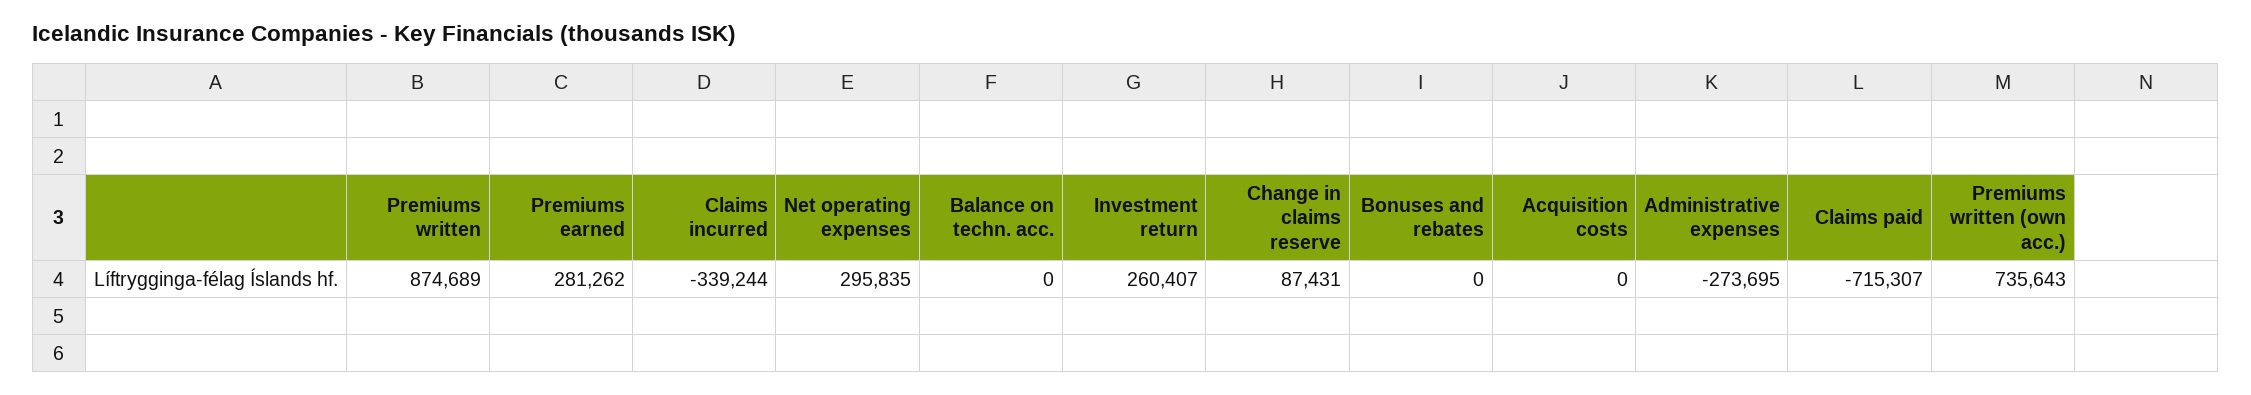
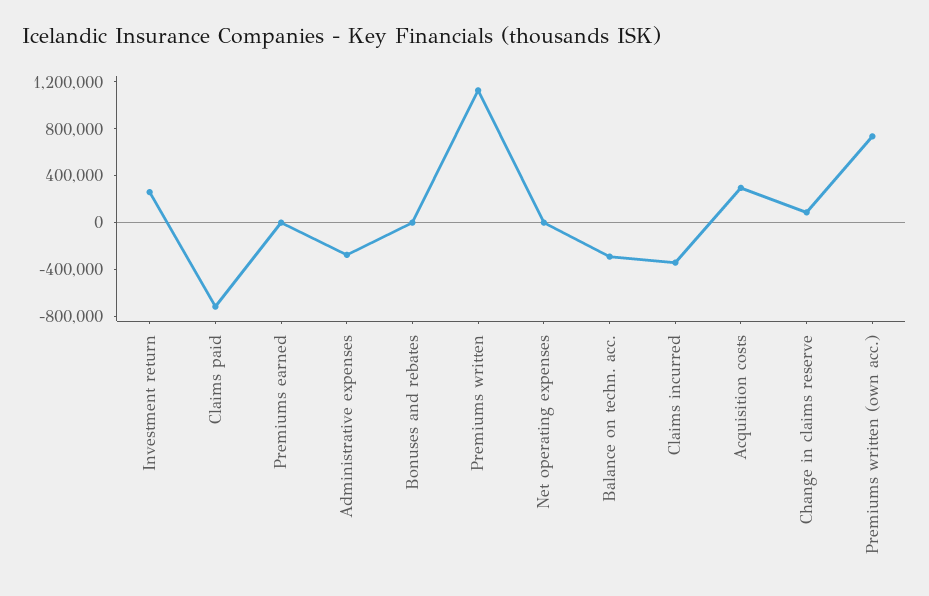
  {
-   "Premiums written": 874689,
+   "Premiums written": 1100000,
-   "Premiums earned": 281262,
+   "Premiums earned": 0,
    "Claims incurred": -339244,
-   "Net operating expenses": 295835,
+   "Net operating expenses": 0,
-   "Balance on techn. acc.": 0,
+   "Balance on techn. acc.": -300000,
    "Investment return": 260407,
    "Change in claims reserve": 87431,
    "Bonuses and rebates": 0,
-   "Acquisition costs": 0,
+   "Acquisition costs": 300000,
    "Administrative expenses": -273695,
    "Claims paid": -715307,
    "Premiums written (own acc.)": 735643
  }

